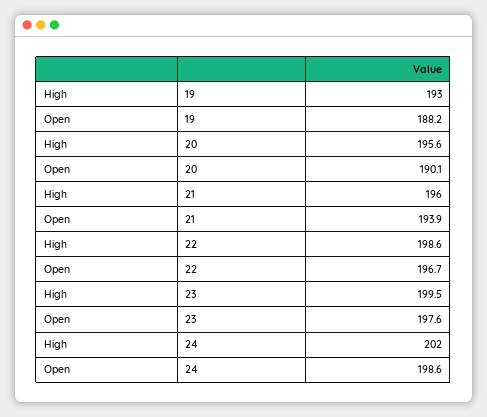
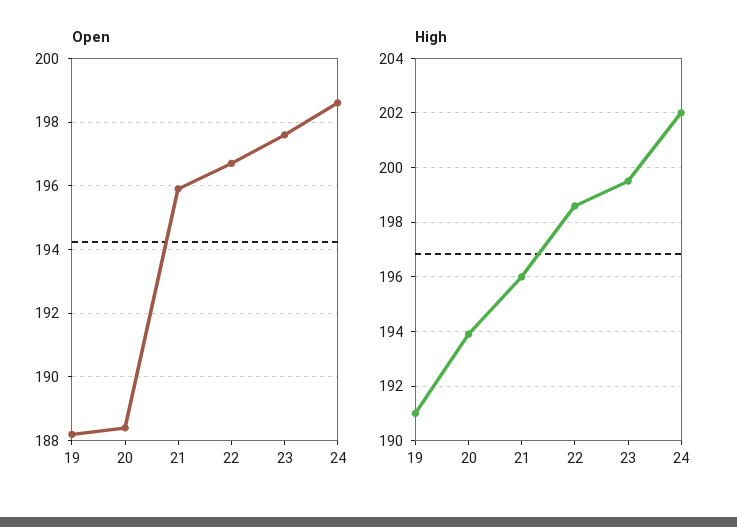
  {
    "High": {
-     "19": 193,
+     "19": 191,
-     "20": 195.6,
+     "20": 194,
      "21": 196,
      "22": 198.6,
      "23": 199.5,
      "24": 202
    },
    "Open": {
      "19": 188.2,
-     "20": 190.1,
+     "20": 188.5,
-     "21": 193.9,
+     "21": 196,
      "22": 196.7,
      "23": 197.6,
      "24": 198.6
    }
  }

